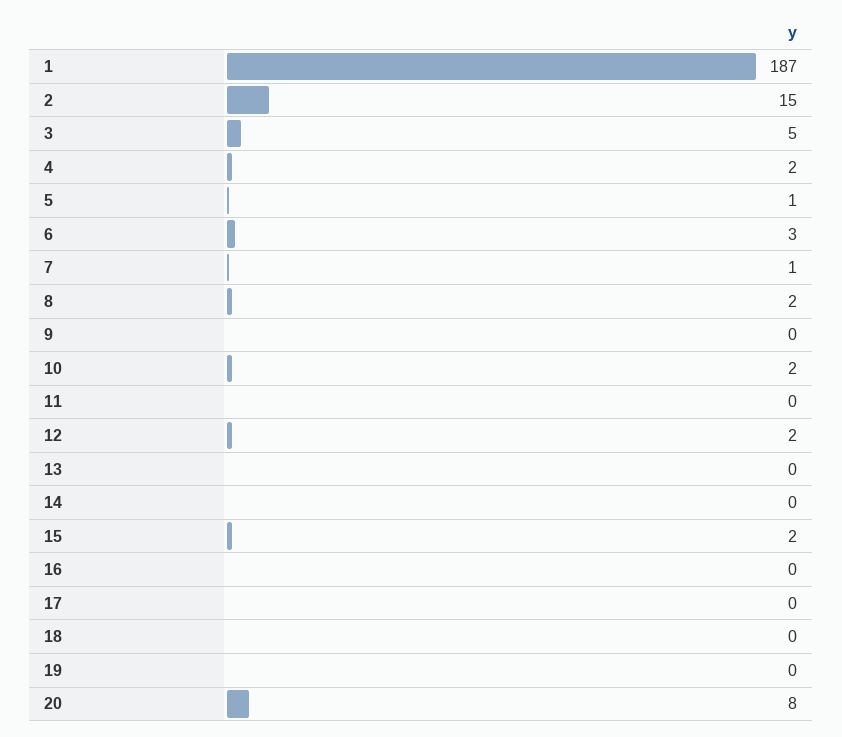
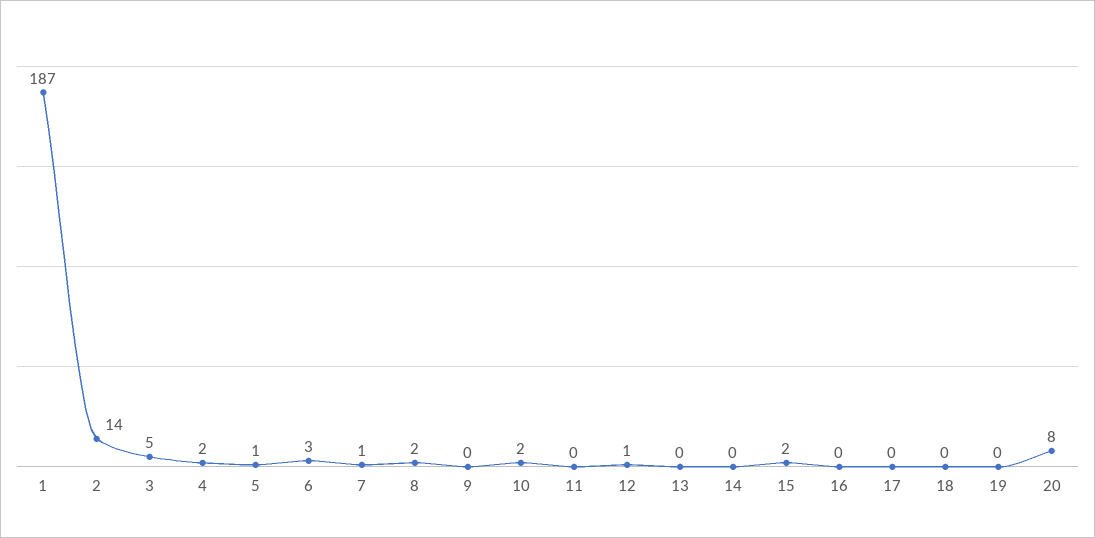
  {
    "1": 187,
-   "2": 15,
+   "2": 14,
    "3": 5,
    "4": 2,
    "5": 1,
    "6": 3,
    "7": 1,
    "8": 2,
    "9": 0,
    "10": 2,
    "11": 0,
-   "12": 2,
+   "12": 1,
    "13": 0,
    "14": 0,
    "15": 2,
    "16": 0,
    "17": 0,
    "18": 0,
    "19": 0,
    "20": 8
  }

